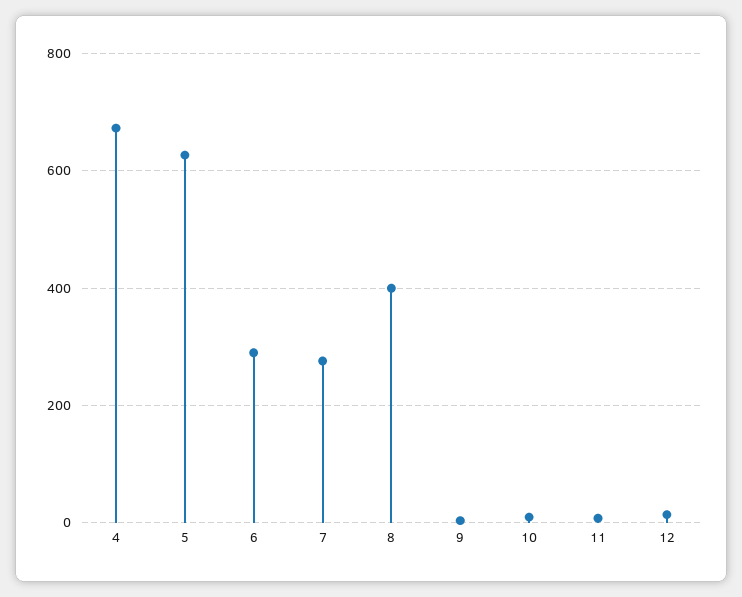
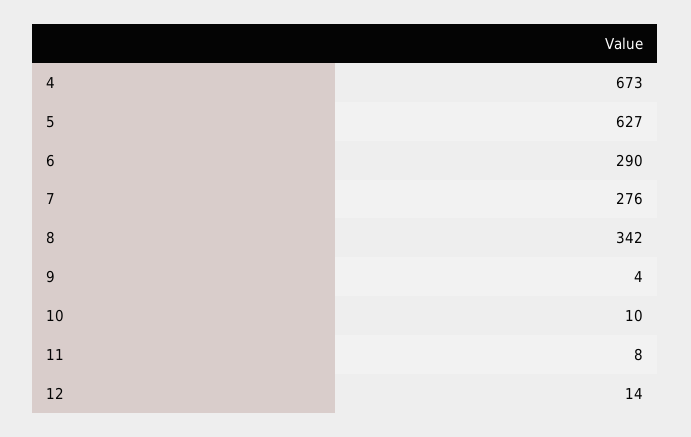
  {
    "4": 673,
    "5": 627,
    "6": 290,
    "7": 276,
-   "8": 400,
+   "8": 342,
    "9": 4,
    "10": 10,
    "11": 8,
    "12": 14
  }

